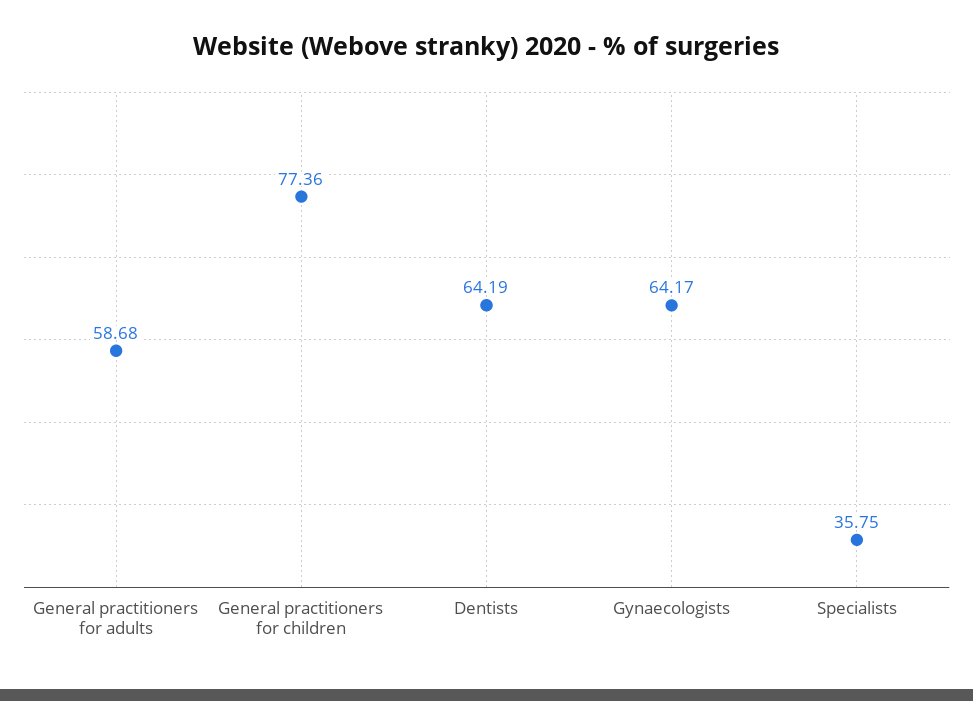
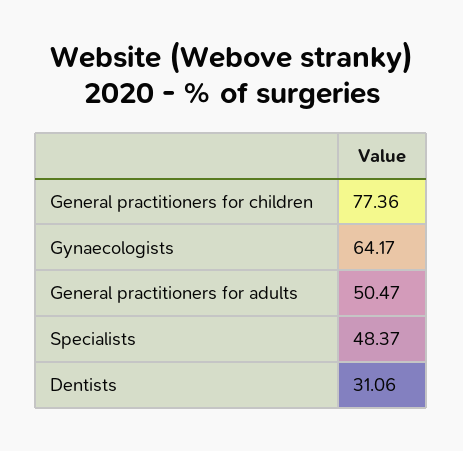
  {
-   "General practitioners for adults": 58.68,
+   "General practitioners for adults": 50.47,
    "General practitioners for children": 77.36,
-   "Dentists": 64.19,
+   "Dentists": 31.06,
    "Gynaecologists": 64.17,
-   "Specialists": 35.75
+   "Specialists": 48.37
  }

